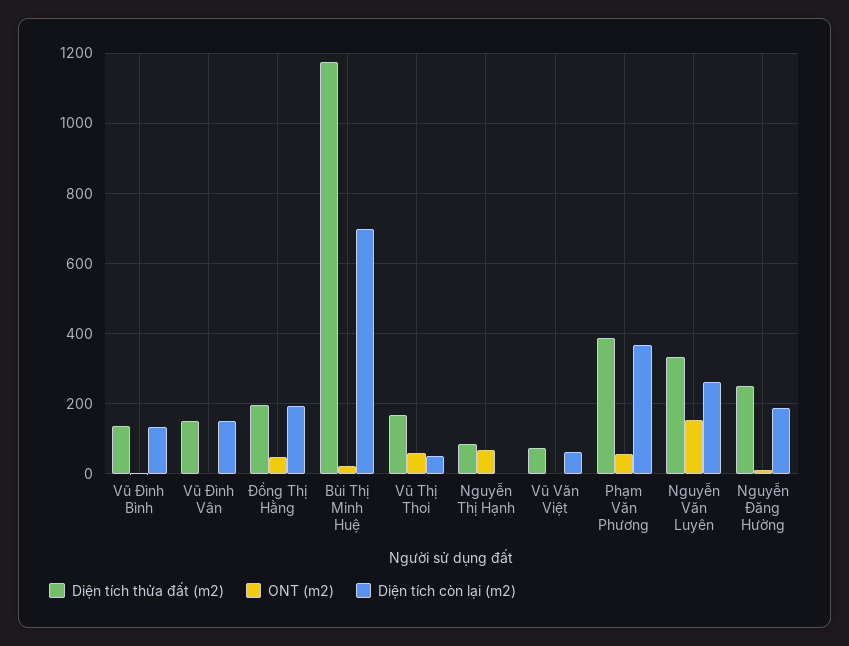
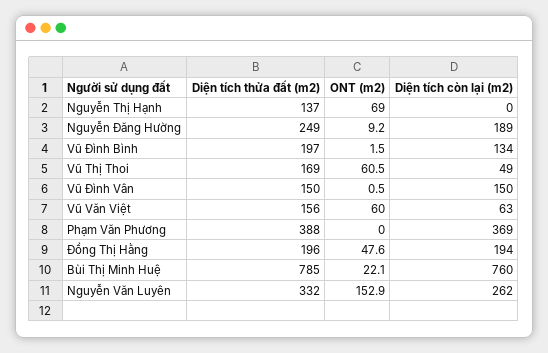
  {
    "Diện tích thửa đất (m2)": {
-     "Vũ Đình Bình": 140,
+     "Vũ Đình Bình": 197,
      "Vũ Đình Vân": 150,
      "Đồng Thị Hằng": 196,
-     "Bùi Thị Minh Huệ": 1180,
+     "Bùi Thị Minh Huệ": 785,
      "Vũ Thị Thoi": 169,
-     "Nguyễn Thị Hạnh": 80,
+     "Nguyễn Thị Hạnh": 137,
-     "Vũ Văn Việt": 80,
+     "Vũ Văn Việt": 156,
      "Phạm Văn Phương": 388,
      "Nguyễn Văn Luyên": 332,
      "Nguyễn Đăng Hường": 249
    },
    "ONT (m2)": {
      "Vũ Đình Bình": 1.5,
      "Vũ Đình Vân": 0.5,
      "Đồng Thị Hằng": 47.6,
      "Bùi Thị Minh Huệ": 22.1,
      "Vũ Thị Thoi": 60.5,
      "Nguyễn Thị Hạnh": 69,
-     "Vũ Văn Việt": 0,
+     "Vũ Văn Việt": 60,
-     "Phạm Văn Phương": 60,
+     "Phạm Văn Phương": 0,
      "Nguyễn Văn Luyên": 152.9,
      "Nguyễn Đăng Hường": 9.2
    },
    "Diện tích còn lại (m2)": {
      "Vũ Đình Bình": 134,
      "Vũ Đình Vân": 150,
      "Đồng Thị Hằng": 194,
-     "Bùi Thị Minh Huệ": 700,
+     "Bùi Thị Minh Huệ": 760,
      "Vũ Thị Thoi": 49,
      "Nguyễn Thị Hạnh": 0,
      "Vũ Văn Việt": 63,
      "Phạm Văn Phương": 369,
      "Nguyễn Văn Luyên": 262,
      "Nguyễn Đăng Hường": 189
    }
  }

